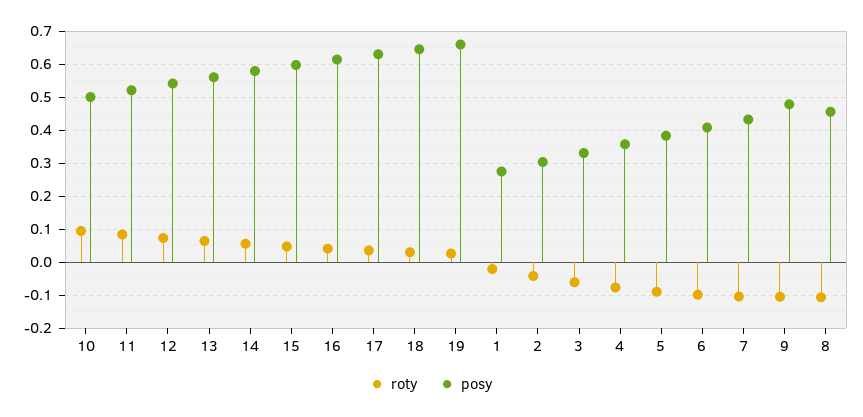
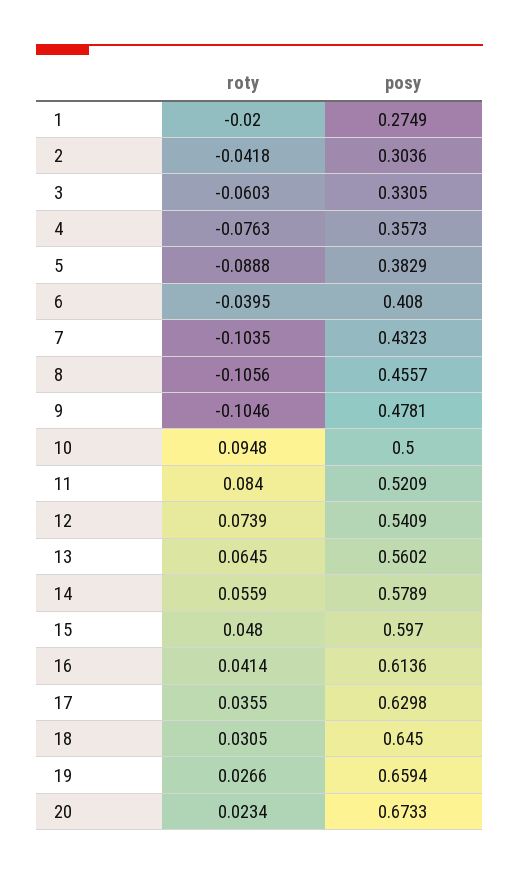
  {
    "roty": {
      "10": 0.0948,
      "11": 0.084,
      "12": 0.0739,
      "13": 0.0645,
      "14": 0.0559,
      "15": 0.048,
      "16": 0.0414,
      "17": 0.0355,
      "18": 0.0305,
      "19": 0.0266,
      "1": -0.02,
      "2": -0.0418,
      "3": -0.0603,
      "4": -0.0763,
      "5": -0.0888,
-     "6": -0.1,
+     "6": -0.0395,
      "7": -0.1035,
      "9": -0.1046,
-     "8": -0.1056
+     "8": -0.1056,
+     "20": 0.0234
    },
    "posy": {
      "10": 0.5,
      "11": 0.5209,
      "12": 0.5409,
      "13": 0.5602,
      "14": 0.5789,
      "15": 0.597,
      "16": 0.6136,
      "17": 0.6298,
      "18": 0.645,
      "19": 0.6594,
      "1": 0.2749,
      "2": 0.3036,
      "3": 0.3305,
      "4": 0.3573,
      "5": 0.3829,
      "6": 0.408,
      "7": 0.4323,
      "9": 0.4781,
-     "8": 0.4557
+     "8": 0.4557,
+     "20": 0.6733
    }
  }

